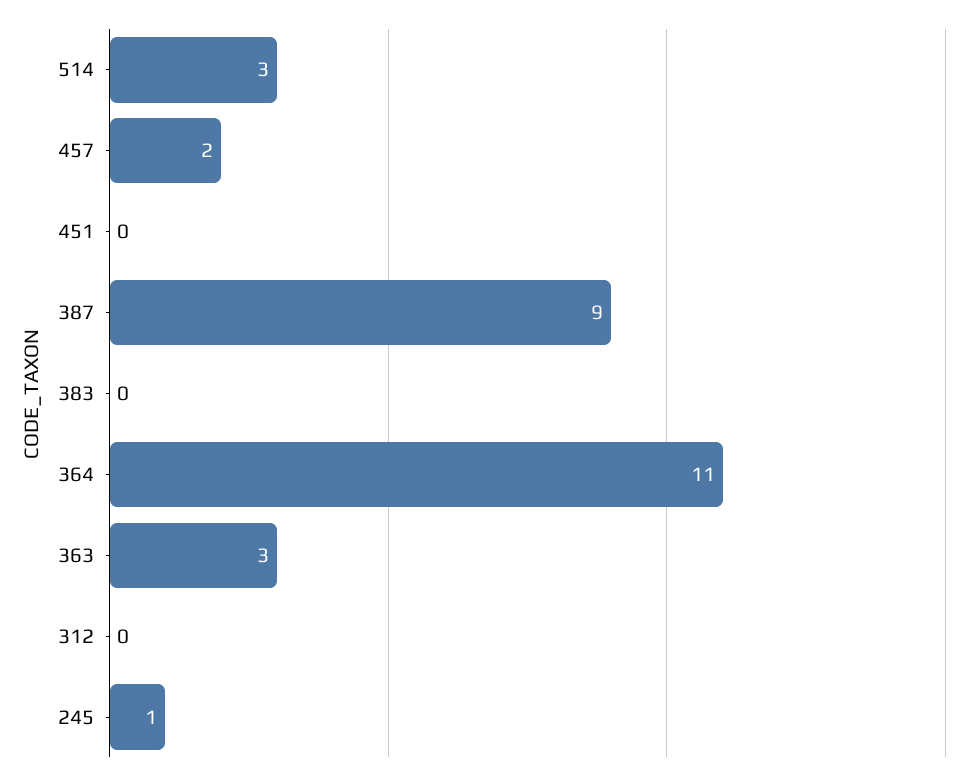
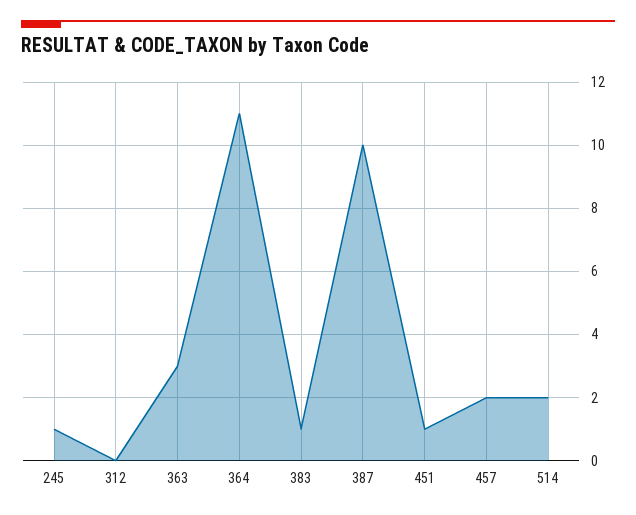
  {
-   "514": 3,
+   "514": 2,
    "457": 2,
-   "451": 0,
+   "451": 1,
-   "387": 9,
+   "387": 10,
-   "383": 0,
+   "383": 1,
    "364": 11,
    "363": 3,
    "312": 0,
    "245": 1
  }

